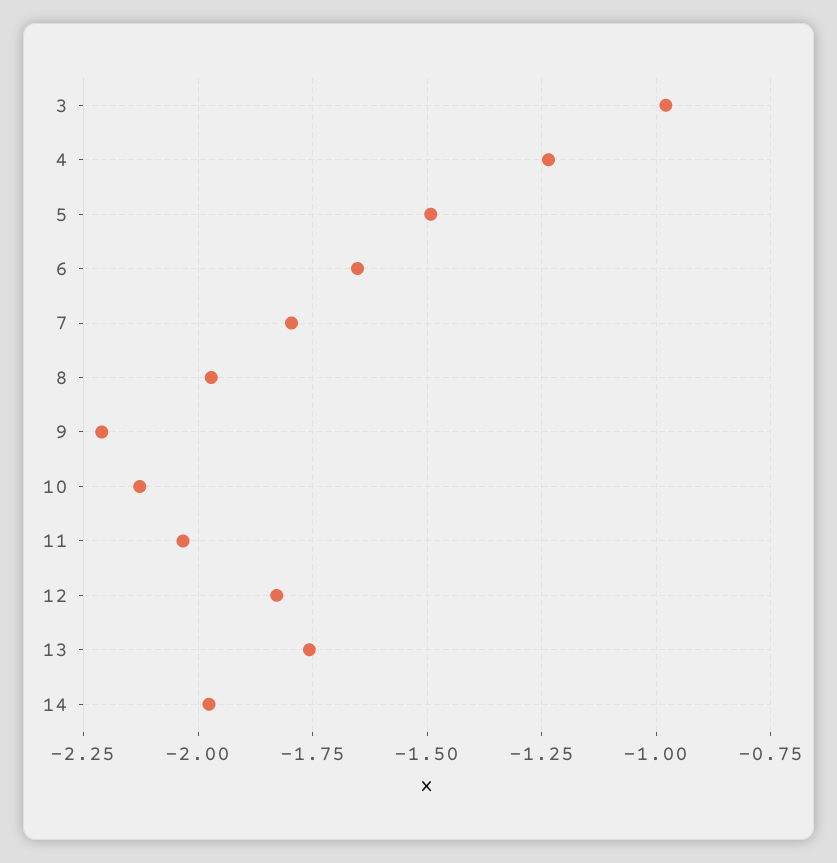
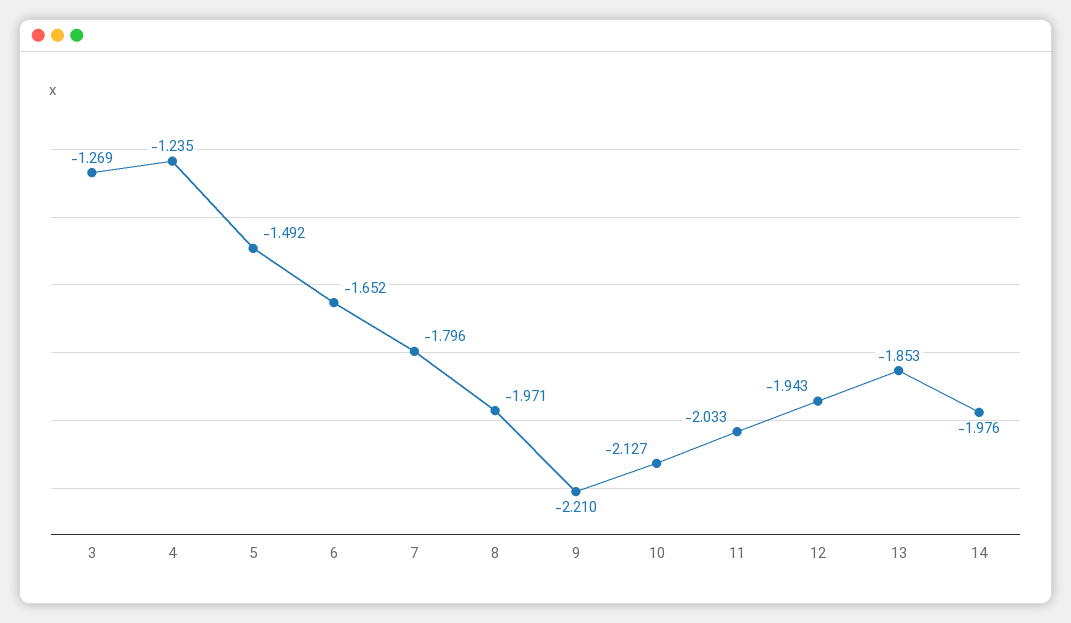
  {
-   "3": -0.975,
+   "3": -1.269,
    "4": -1.235,
    "5": -1.492,
    "6": -1.652,
    "7": -1.796,
    "8": -1.971,
    "9": -2.21,
    "10": -2.127,
    "11": -2.033,
-   "12": -1.825,
+   "12": -1.943,
-   "13": -1.75,
+   "13": -1.853,
    "14": -1.976
  }

